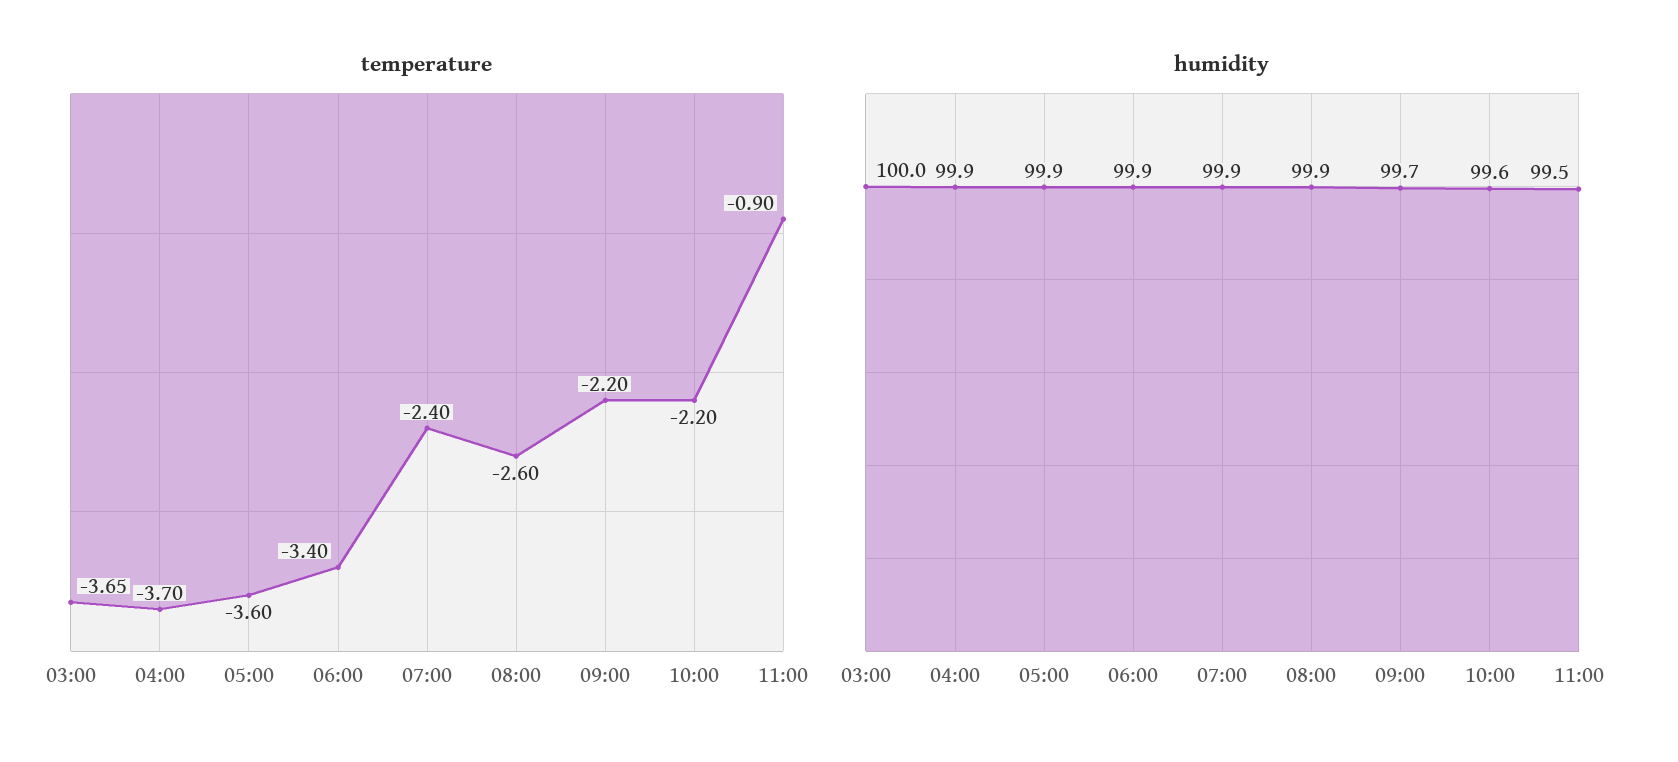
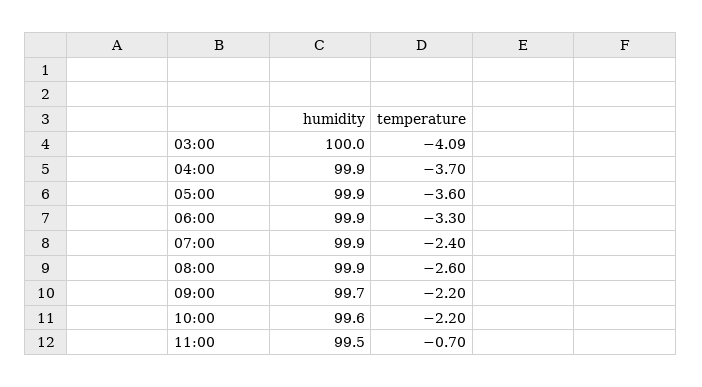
  {
    "temperature": {
-     "03:00": -3.65,
+     "03:00": -4.09,
      "04:00": -3.7,
      "05:00": -3.6,
-     "06:00": -3.4,
+     "06:00": -3.3,
      "07:00": -2.4,
      "08:00": -2.6,
      "09:00": -2.2,
      "10:00": -2.2,
-     "11:00": -0.9
+     "11:00": -0.7
    },
    "humidity": {
      "03:00": 100,
      "04:00": 99.9,
      "05:00": 99.9,
      "06:00": 99.9,
      "07:00": 99.9,
      "08:00": 99.9,
      "09:00": 99.7,
      "10:00": 99.6,
      "11:00": 99.5
    }
  }

